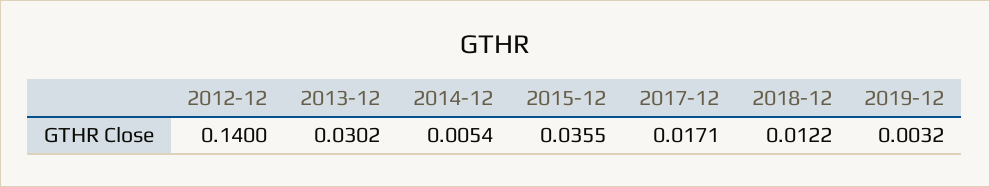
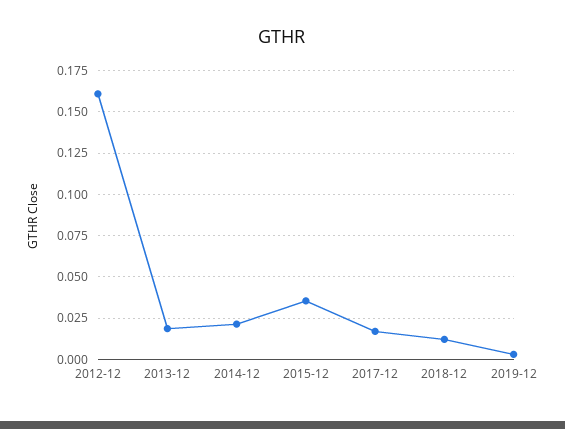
  {
-   "2012-12": 0.14,
+   "2012-12": 0.16,
-   "2013-12": 0.0302,
+   "2013-12": 0.02,
-   "2014-12": 0.0054,
+   "2014-12": 0.02,
    "2015-12": 0.0355,
    "2017-12": 0.0171,
    "2018-12": 0.0122,
    "2019-12": 0.0032
  }

